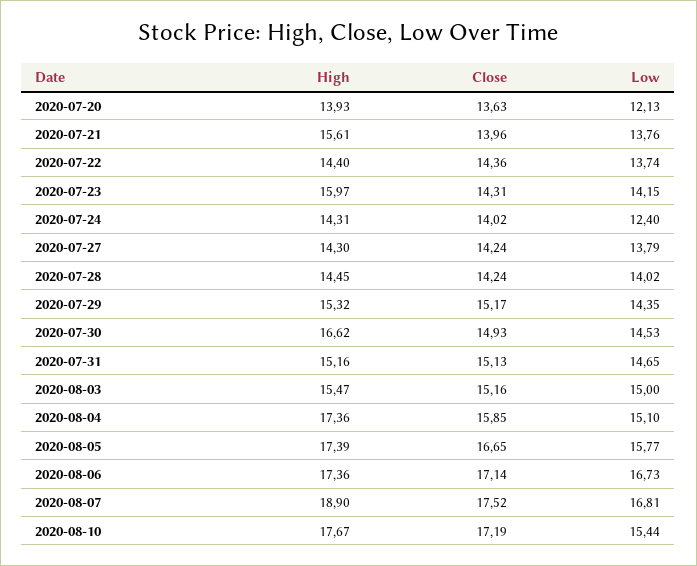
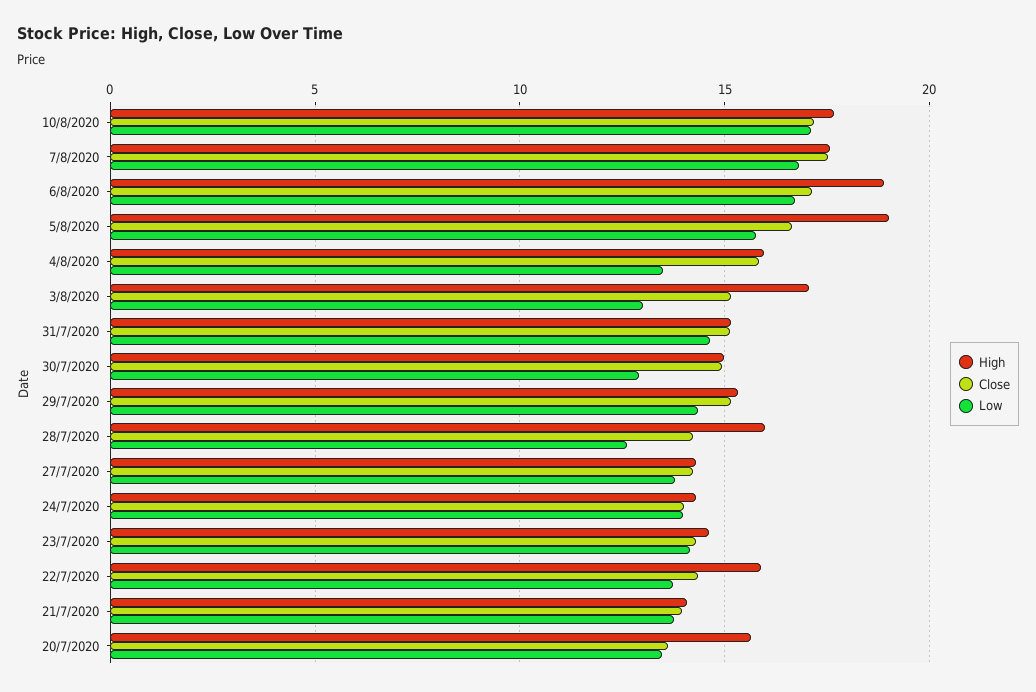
  {
    "High": {
-     "2020-07-20": 13.93,
+     "2020-07-20": 15.5,
-     "2020-07-21": 15.61,
+     "2020-07-21": 14,
-     "2020-07-22": 14.4,
+     "2020-07-22": 16,
-     "2020-07-23": 15.97,
+     "2020-07-23": 14.5,
      "2020-07-24": 14.31,
      "2020-07-27": 14.3,
-     "2020-07-28": 14.45,
+     "2020-07-28": 16,
      "2020-07-29": 15.32,
-     "2020-07-30": 16.62,
+     "2020-07-30": 15,
      "2020-07-31": 15.16,
-     "2020-08-03": 15.47,
+     "2020-08-03": 17,
-     "2020-08-04": 17.36,
+     "2020-08-04": 16,
-     "2020-08-05": 17.39,
+     "2020-08-05": 19,
-     "2020-08-06": 17.36,
+     "2020-08-06": 19,
-     "2020-08-07": 18.9,
+     "2020-08-07": 17.5,
      "2020-08-10": 17.67
    },
    "Close": {
      "2020-07-20": 13.63,
      "2020-07-21": 13.96,
      "2020-07-22": 14.36,
      "2020-07-23": 14.31,
      "2020-07-24": 14.02,
      "2020-07-27": 14.24,
      "2020-07-28": 14.24,
      "2020-07-29": 15.17,
      "2020-07-30": 14.93,
      "2020-07-31": 15.13,
      "2020-08-03": 15.16,
      "2020-08-04": 15.85,
      "2020-08-05": 16.65,
      "2020-08-06": 17.14,
      "2020-08-07": 17.52,
      "2020-08-10": 17.19
    },
    "Low": {
-     "2020-07-20": 12.13,
+     "2020-07-20": 13.5,
      "2020-07-21": 13.76,
      "2020-07-22": 13.74,
      "2020-07-23": 14.15,
-     "2020-07-24": 12.4,
+     "2020-07-24": 14,
      "2020-07-27": 13.79,
-     "2020-07-28": 14.02,
+     "2020-07-28": 12.5,
      "2020-07-29": 14.35,
-     "2020-07-30": 14.53,
+     "2020-07-30": 13,
      "2020-07-31": 14.65,
-     "2020-08-03": 15,
+     "2020-08-03": 13,
-     "2020-08-04": 15.1,
+     "2020-08-04": 13.5,
      "2020-08-05": 15.77,
      "2020-08-06": 16.73,
      "2020-08-07": 16.81,
-     "2020-08-10": 15.44
+     "2020-08-10": 17
    }
  }

